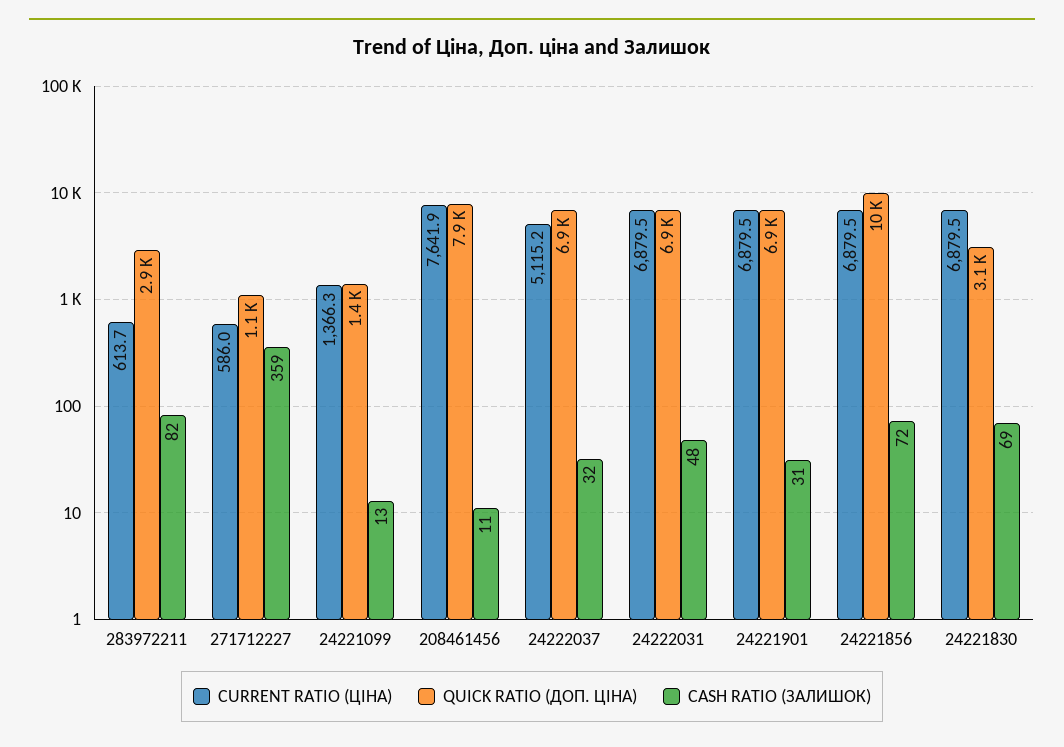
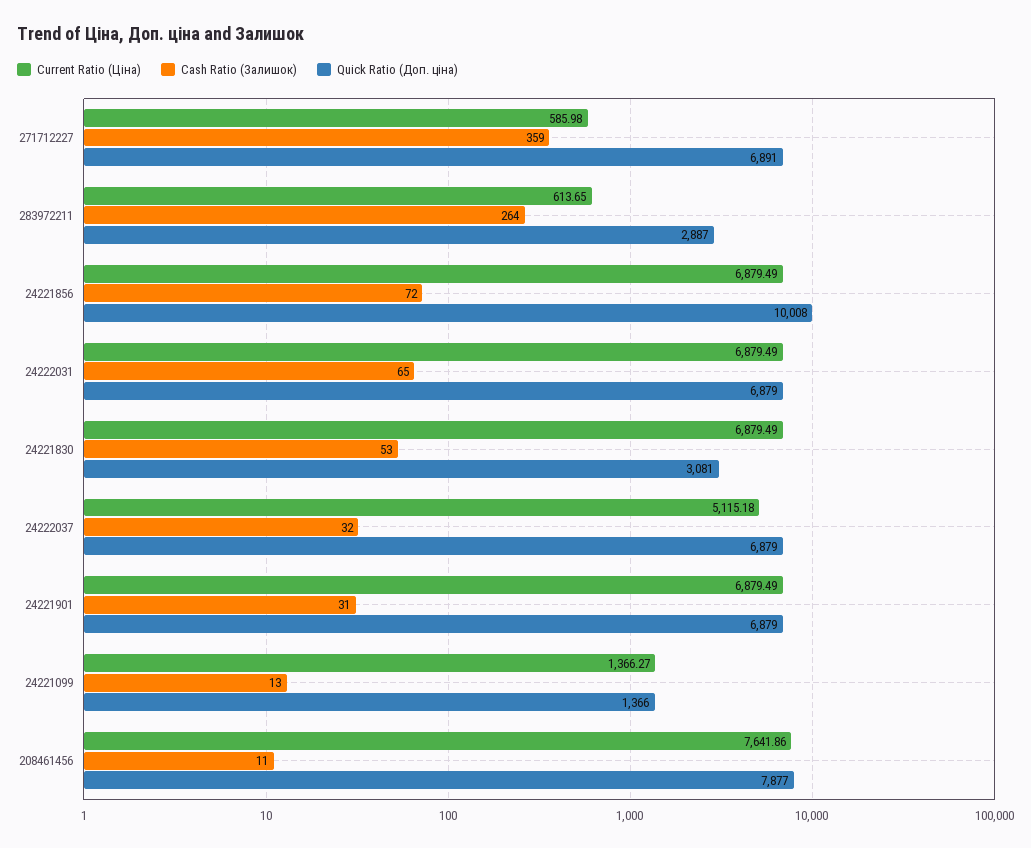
  {
    "CURRENT RATIO (ЦІНА)": {
      "283972211": 613.65,
      "271712227": 585.98,
      "24221099": 1366.27,
      "208461456": 7641.86,
      "24222037": 5115.18,
      "24222031": 6879.49,
      "24221901": 6879.49,
      "24221856": 6879.49,
      "24221830": 6879.49
    },
    "QUICK RATIO (ДОП. ЦІНА)": {
      "283972211": 2887,
-     "271712227": 1100,
+     "271712227": 6891,
      "24221099": 1366,
      "208461456": 7877,
      "24222037": 6879,
      "24222031": 6879,
      "24221901": 6879,
      "24221856": 10008,
      "24221830": 3081
    },
    "CASH RATIO (ЗАЛИШОК)": {
-     "283972211": 82,
+     "283972211": 264,
      "271712227": 359,
      "24221099": 13,
      "208461456": 11,
      "24222037": 32,
-     "24222031": 48,
+     "24222031": 65,
      "24221901": 31,
      "24221856": 72,
-     "24221830": 69
+     "24221830": 53
    }
  }

